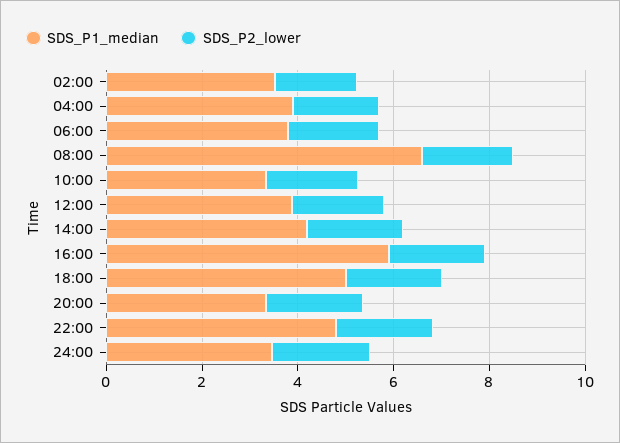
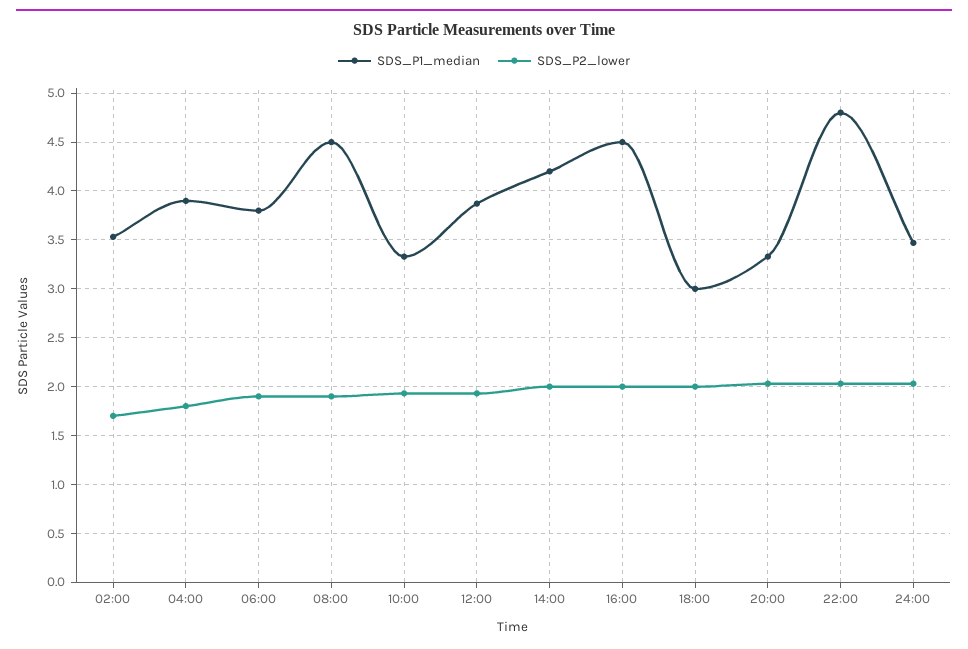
  {
    "SDS_P1_median": {
      "02:00": 3.5,
      "04:00": 3.9,
      "06:00": 3.8,
-     "08:00": 6.5,
+     "08:00": 4.5,
      "10:00": 3.3,
      "12:00": 3.9,
      "14:00": 4.2,
-     "16:00": 6,
+     "16:00": 4.5,
-     "18:00": 5,
+     "18:00": 3,
      "20:00": 3.3,
      "22:00": 4.8,
      "24:00": 3.5
    },
    "SDS_P2_lower": {
      "02:00": 1.7,
      "04:00": 1.8,
      "06:00": 1.9,
      "08:00": 1.9,
      "10:00": 1.9,
      "12:00": 1.9,
      "14:00": 2,
      "16:00": 2,
      "18:00": 2,
      "20:00": 2,
      "22:00": 2,
      "24:00": 2
    }
  }

